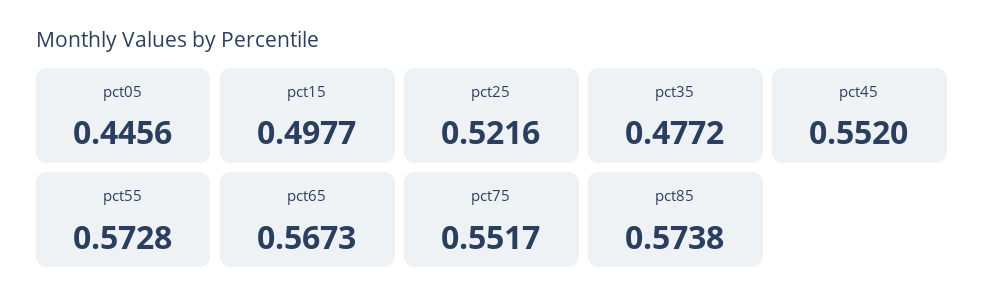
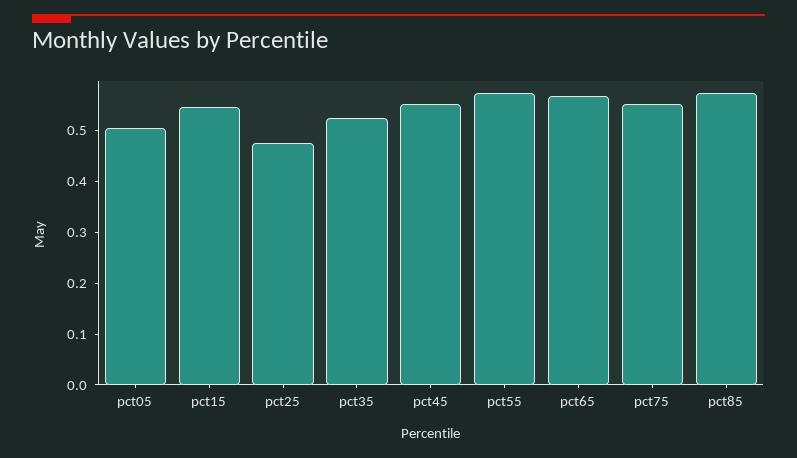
  {
-   "pct05": 0.4456,
+   "pct05": 0.5,
-   "pct15": 0.4977,
+   "pct15": 0.54,
-   "pct25": 0.5216,
+   "pct25": 0.48,
-   "pct35": 0.4772,
+   "pct35": 0.52,
    "pct45": 0.552,
    "pct55": 0.5728,
    "pct65": 0.5673,
    "pct75": 0.5517,
    "pct85": 0.5738
  }

